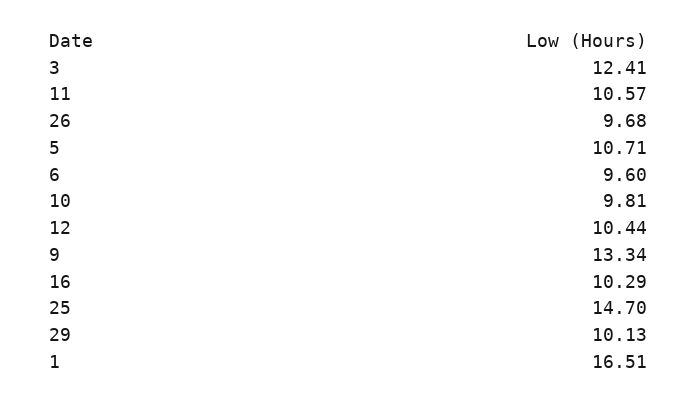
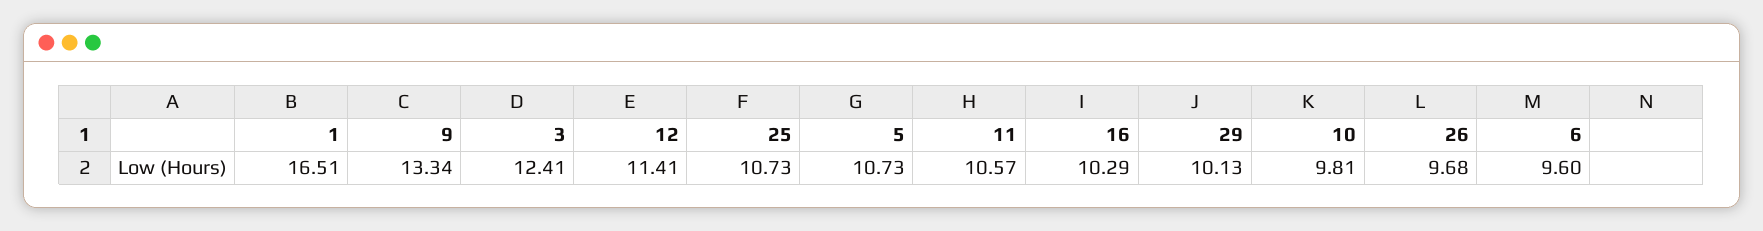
  {
    "3": 12.41,
    "11": 10.57,
    "26": 9.68,
-   "5": 10.71,
+   "5": 10.73,
    "6": 9.6,
    "10": 9.81,
-   "12": 10.44,
+   "12": 11.41,
    "9": 13.34,
    "16": 10.29,
-   "25": 14.7,
+   "25": 10.73,
    "29": 10.13,
    "1": 16.51
  }

